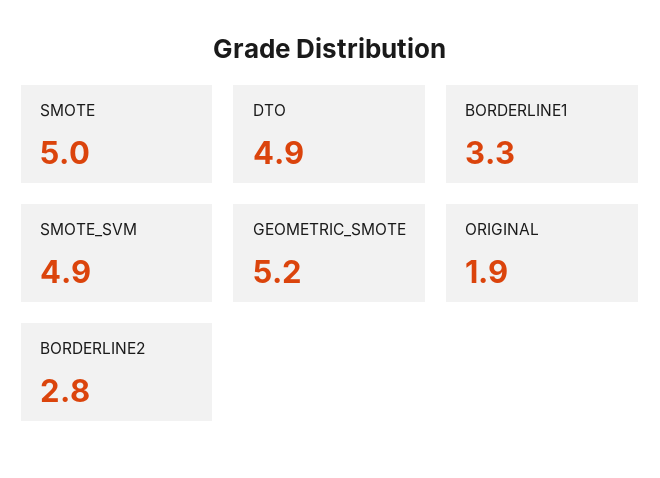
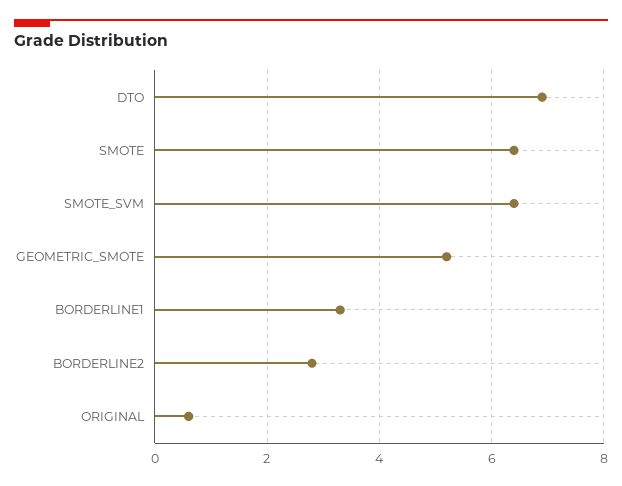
  {
-   "SMOTE": 5,
+   "SMOTE": 6.5,
-   "DTO": 4.9,
+   "DTO": 7,
    "BORDERLINE1": 3.3,
-   "SMOTE_SVM": 4.9,
+   "SMOTE_SVM": 6.5,
    "GEOMETRIC_SMOTE": 5.2,
-   "ORIGINAL": 1.9,
+   "ORIGINAL": 0.5,
    "BORDERLINE2": 2.8
  }

